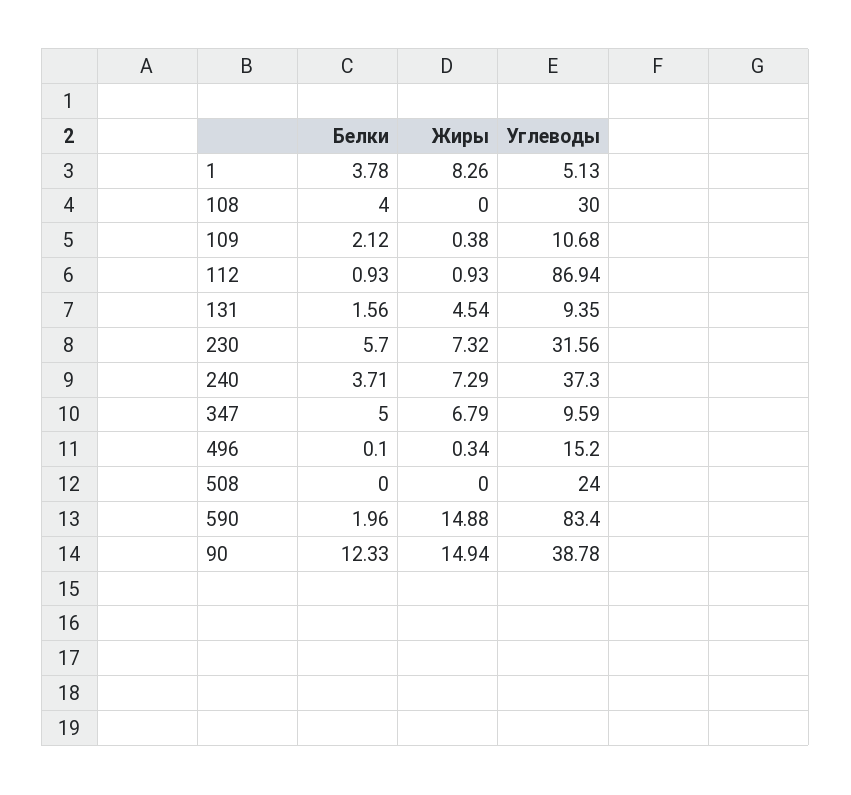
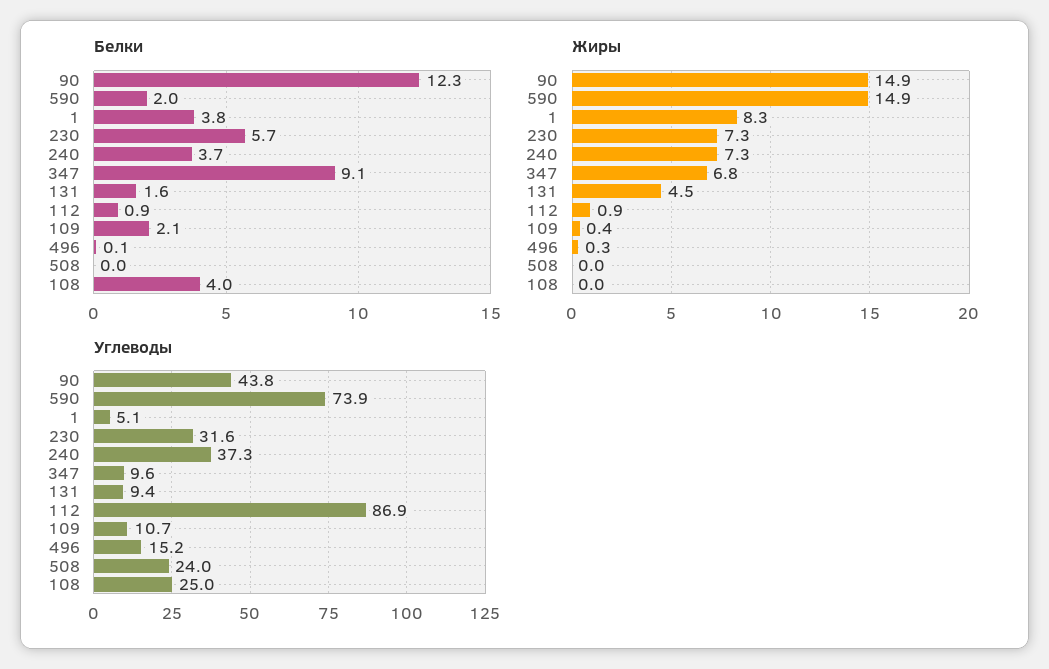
  {
    "Белки": {
      "1": 3.78,
      "108": 4,
      "109": 2.12,
      "112": 0.93,
      "131": 1.56,
      "230": 5.7,
      "240": 3.71,
-     "347": 5,
+     "347": 9.1,
      "496": 0.1,
      "508": 0,
      "590": 1.96,
      "90": 12.33
    },
    "Жиры": {
      "1": 8.26,
      "108": 0,
      "109": 0.38,
      "112": 0.93,
      "131": 4.54,
      "230": 7.32,
      "240": 7.29,
      "347": 6.79,
      "496": 0.34,
      "508": 0,
      "590": 14.88,
      "90": 14.94
    },
    "Углеводы": {
      "1": 5.13,
-     "108": 30,
+     "108": 25,
      "109": 10.68,
      "112": 86.94,
      "131": 9.35,
      "230": 31.56,
      "240": 37.3,
      "347": 9.59,
      "496": 15.2,
      "508": 24,
-     "590": 83.4,
+     "590": 73.9,
-     "90": 38.78
+     "90": 43.8
    }
  }

